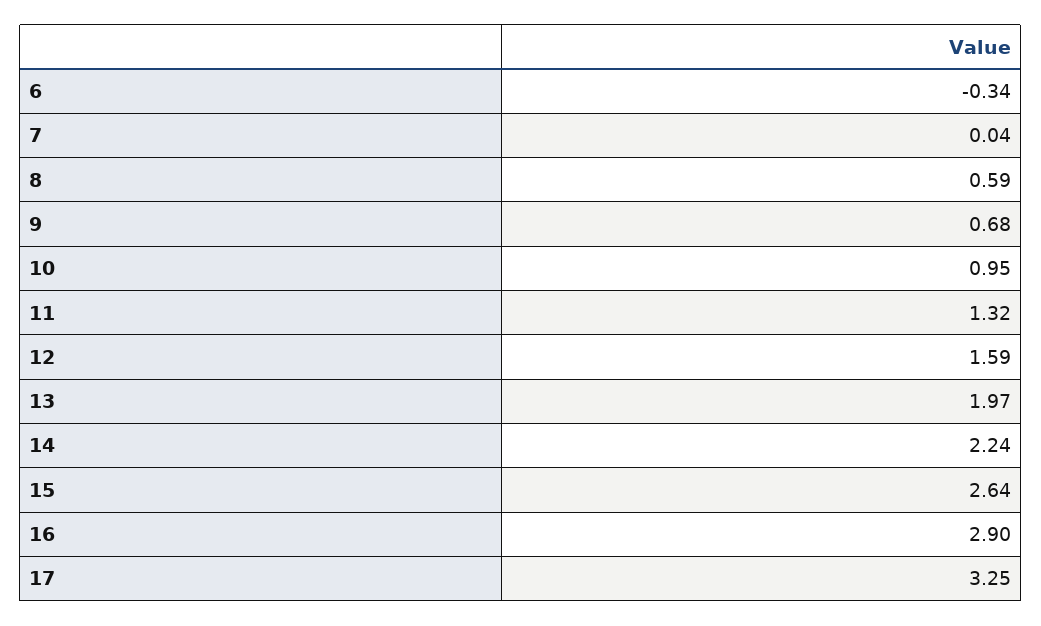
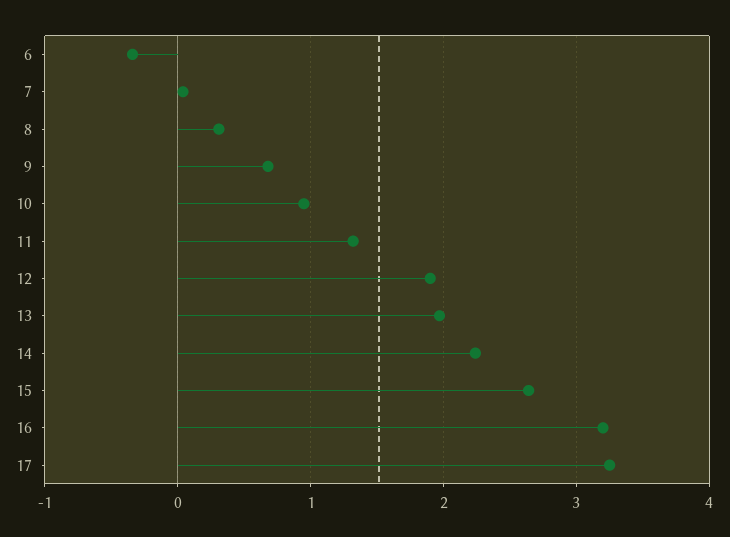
  {
    "6": -0.34,
    "7": 0.04,
-   "8": 0.59,
+   "8": 0.3,
    "9": 0.68,
    "10": 0.95,
    "11": 1.32,
-   "12": 1.59,
+   "12": 1.9,
    "13": 1.97,
    "14": 2.24,
    "15": 2.64,
-   "16": 2.9,
+   "16": 3.2,
    "17": 3.25
  }

